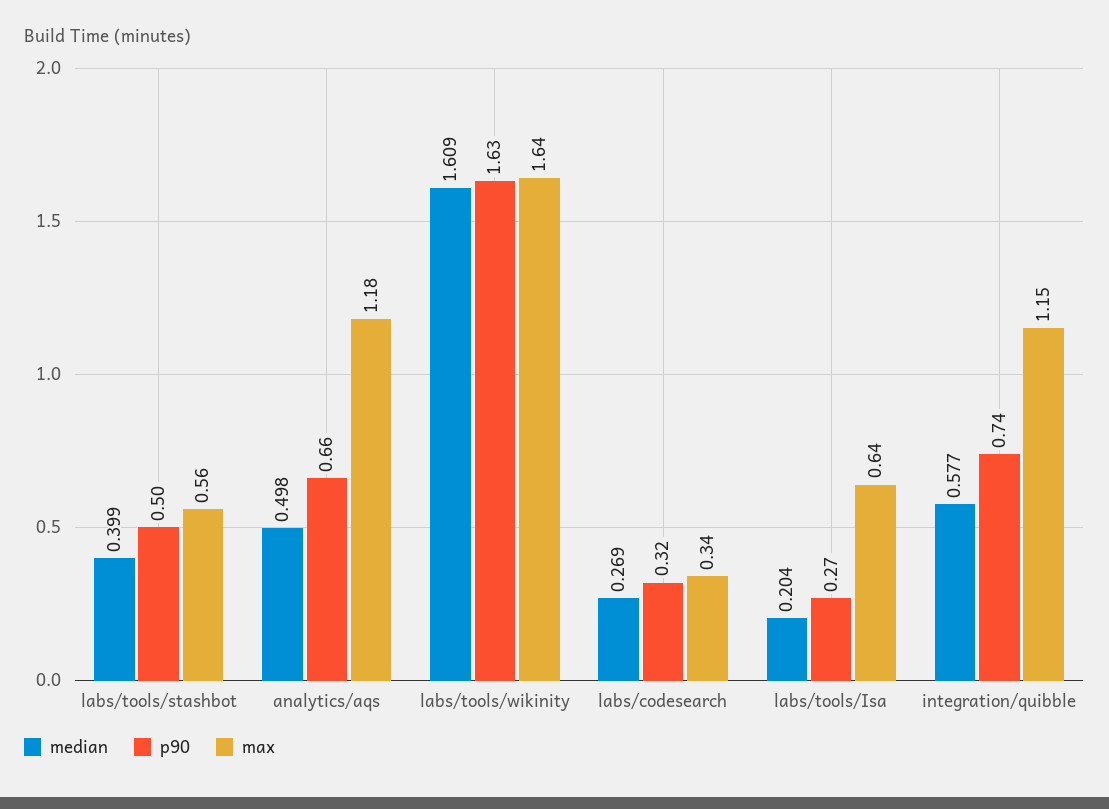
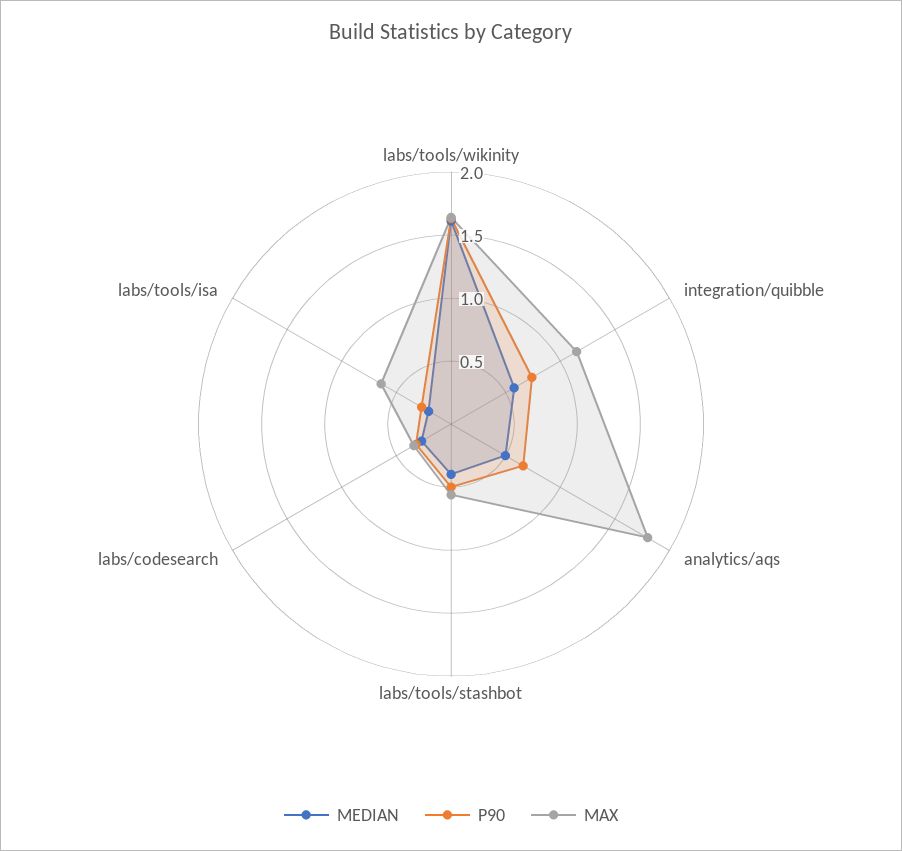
  {
    "median": {
      "labs/tools/stashbot": 0.399,
      "analytics/aqs": 0.498,
      "labs/tools/wikinity": 1.609,
      "labs/codesearch": 0.269,
      "labs/tools/Isa": 0.204,
      "integration/quibble": 0.577
    },
    "p90": {
      "labs/tools/stashbot": 0.5,
      "analytics/aqs": 0.66,
      "labs/tools/wikinity": 1.63,
      "labs/codesearch": 0.32,
      "labs/tools/Isa": 0.27,
      "integration/quibble": 0.74
    },
    "max": {
      "labs/tools/stashbot": 0.56,
-     "analytics/aqs": 1.18,
+     "analytics/aqs": 1.8,
      "labs/tools/wikinity": 1.64,
      "labs/codesearch": 0.34,
      "labs/tools/Isa": 0.64,
      "integration/quibble": 1.15
    }
  }

